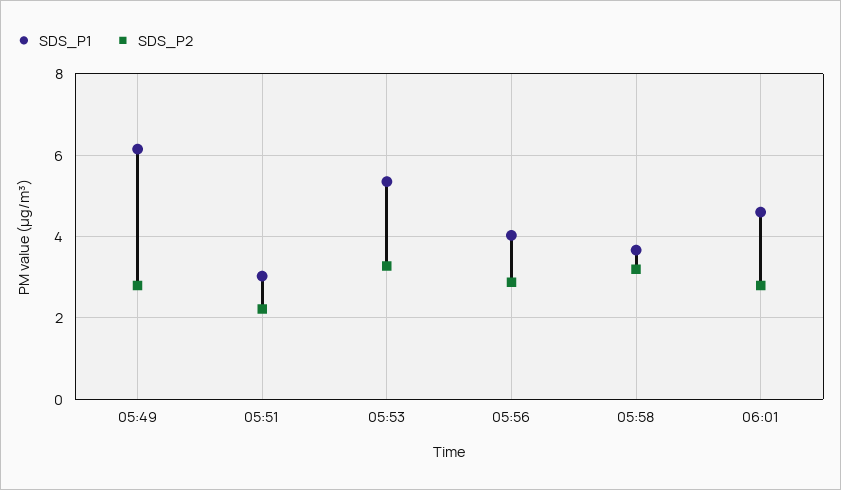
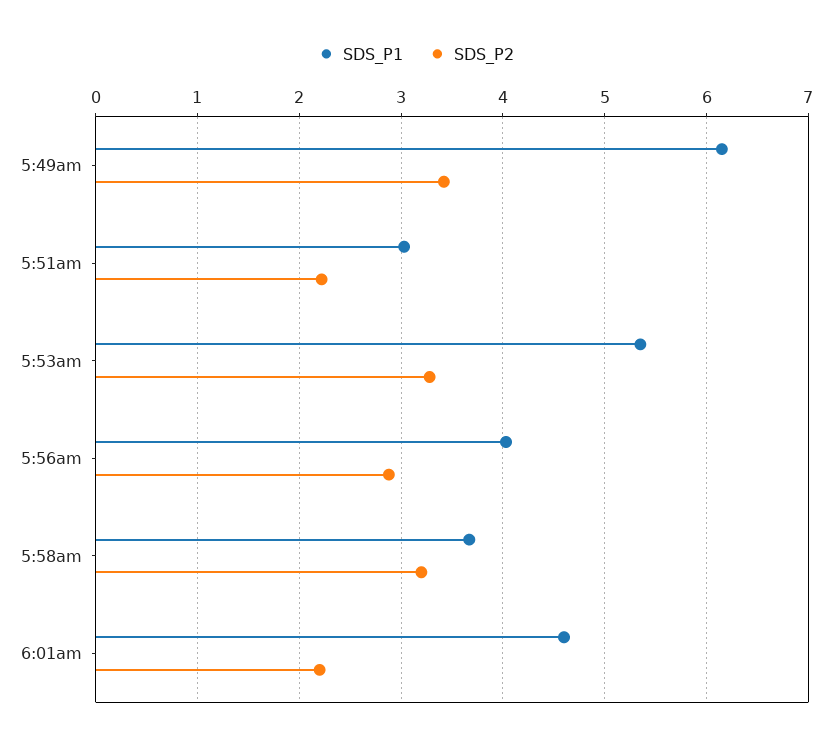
  {
    "SDS_P1": {
      "05:49": 6.2,
      "05:51": 3,
      "05:53": 5.4,
      "05:56": 4,
      "05:58": 3.7,
      "06:01": 4.6
    },
    "SDS_P2": {
-     "05:49": 2.8,
+     "05:49": 3.4,
      "05:51": 2.2,
      "05:53": 3.3,
      "05:56": 2.9,
      "05:58": 3.2,
-     "06:01": 2.8
+     "06:01": 2.2
    }
  }

